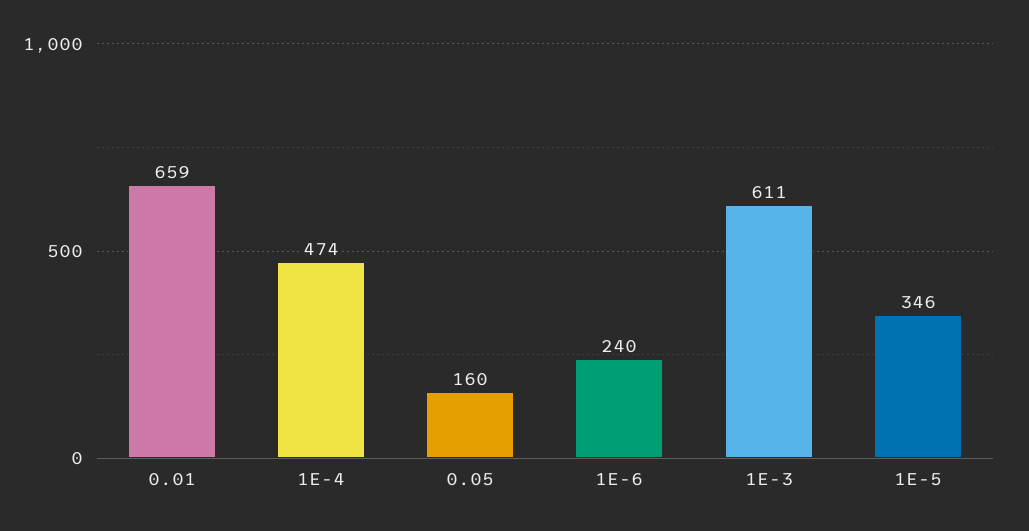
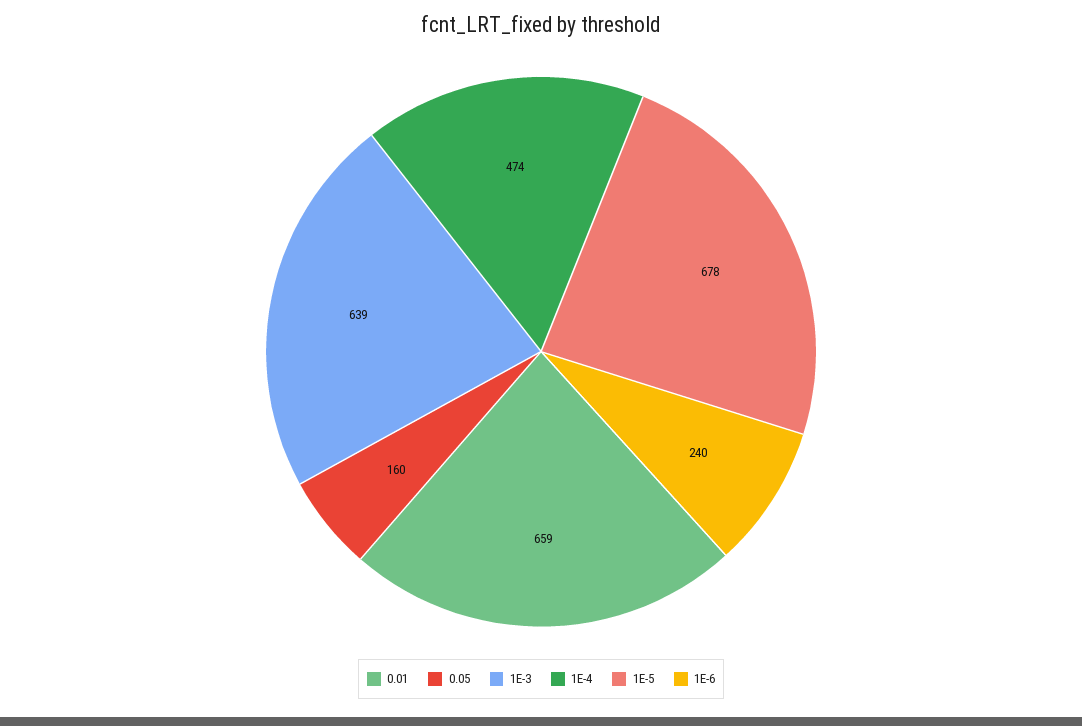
  {
    "0.01": 659,
    "1E-4": 474,
    "0.05": 160,
    "1E-6": 240,
-   "1E-3": 611,
+   "1E-3": 639,
-   "1E-5": 346
+   "1E-5": 678
  }

